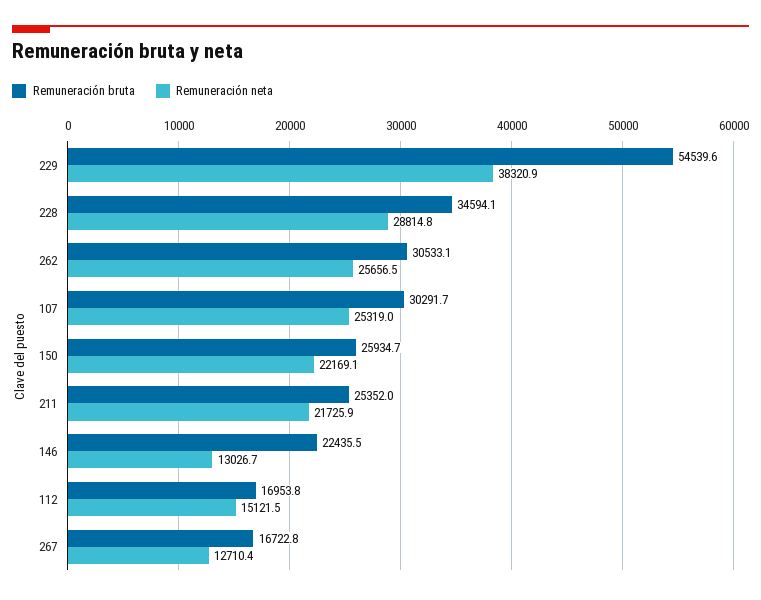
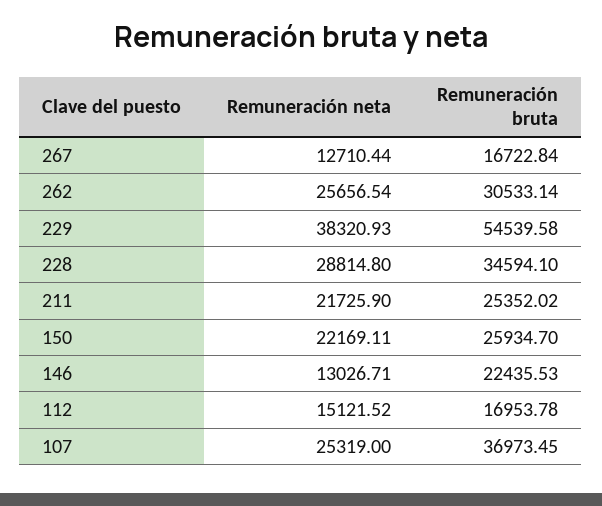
  {
    "Remuneración bruta": {
      "229": 54539.58,
      "228": 34594.1,
      "262": 30533.14,
-     "107": 30291.7,
+     "107": 36973.45,
      "150": 25934.7,
      "211": 25352.02,
      "146": 22435.53,
      "112": 16953.78,
      "267": 16722.84
    },
    "Remuneración neta": {
      "229": 38320.93,
      "228": 28814.8,
      "262": 25656.54,
      "107": 25319,
      "150": 22169.11,
      "211": 21725.9,
      "146": 13026.71,
      "112": 15121.52,
      "267": 12710.44
    }
  }

